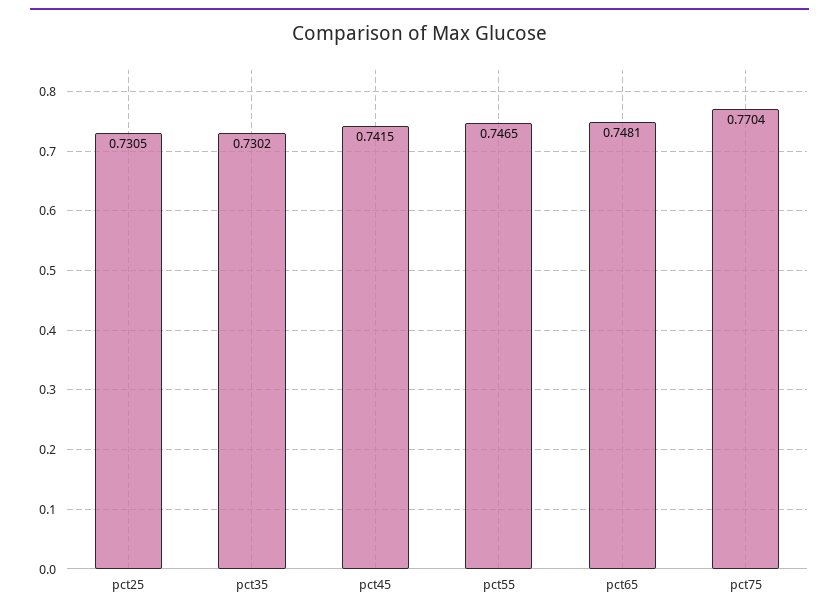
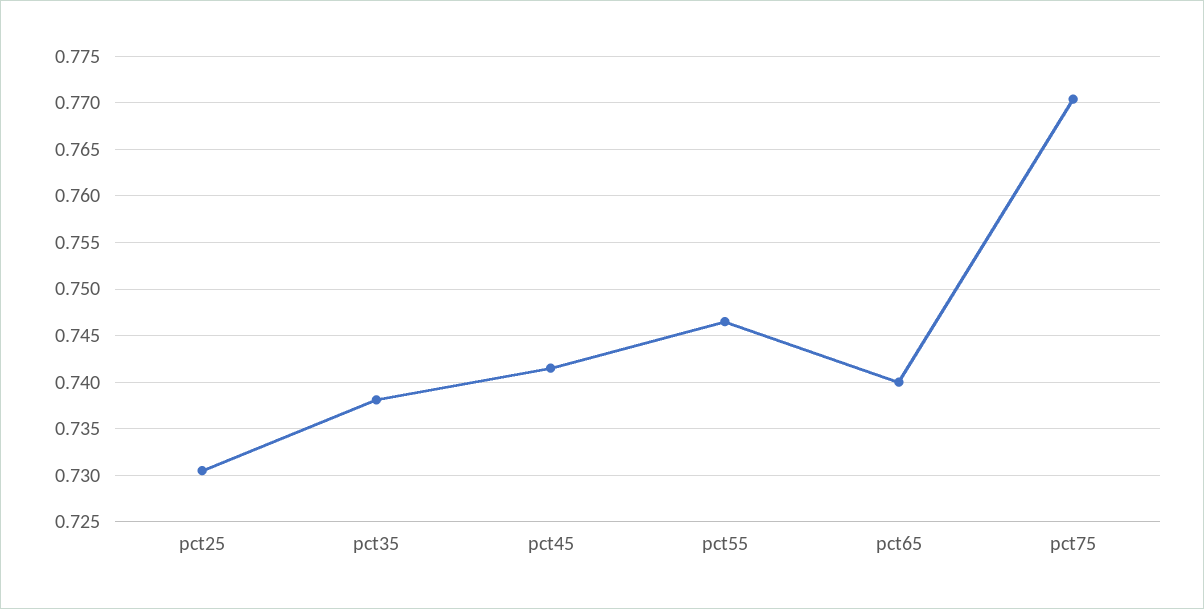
  {
    "pct25": 0.7305,
-   "pct35": 0.7302,
+   "pct35": 0.738,
    "pct45": 0.7415,
    "pct55": 0.7465,
-   "pct65": 0.7481,
+   "pct65": 0.74,
    "pct75": 0.7704
  }

